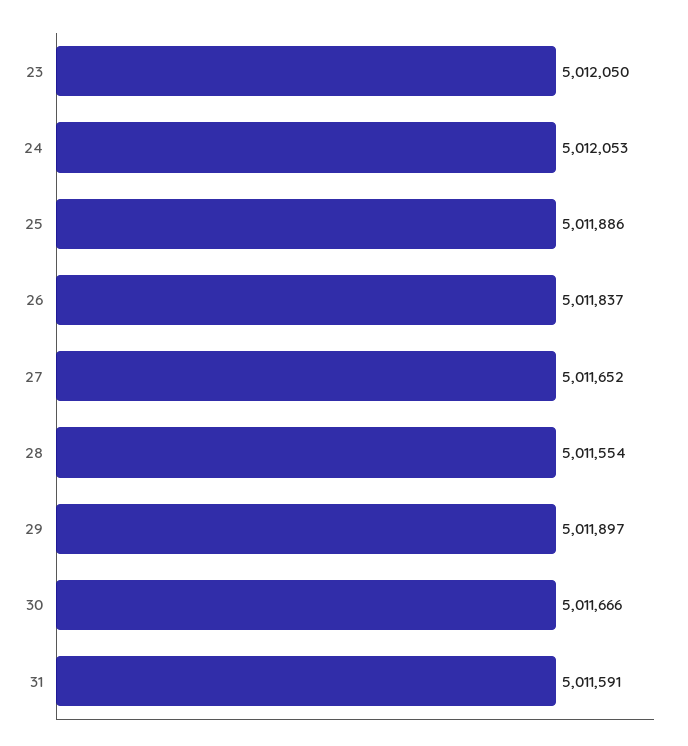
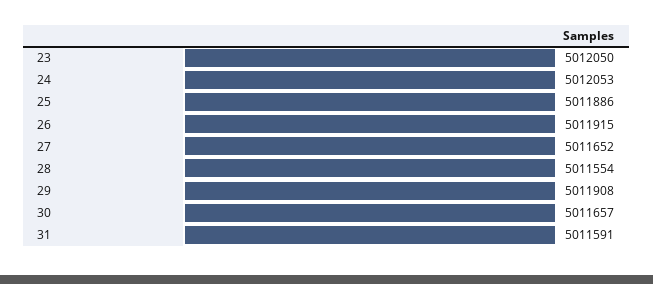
  {
    "23": 5012050,
    "24": 5012053,
    "25": 5011886,
-   "26": 5011837,
+   "26": 5011915,
    "27": 5011652,
    "28": 5011554,
-   "29": 5011897,
+   "29": 5011908,
-   "30": 5011666,
+   "30": 5011657,
    "31": 5011591
  }

